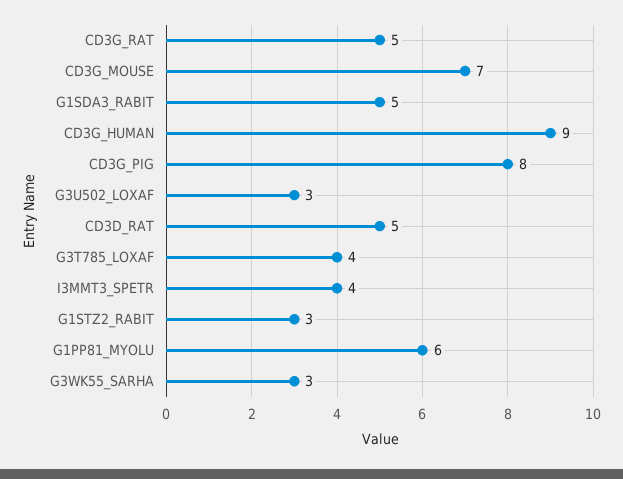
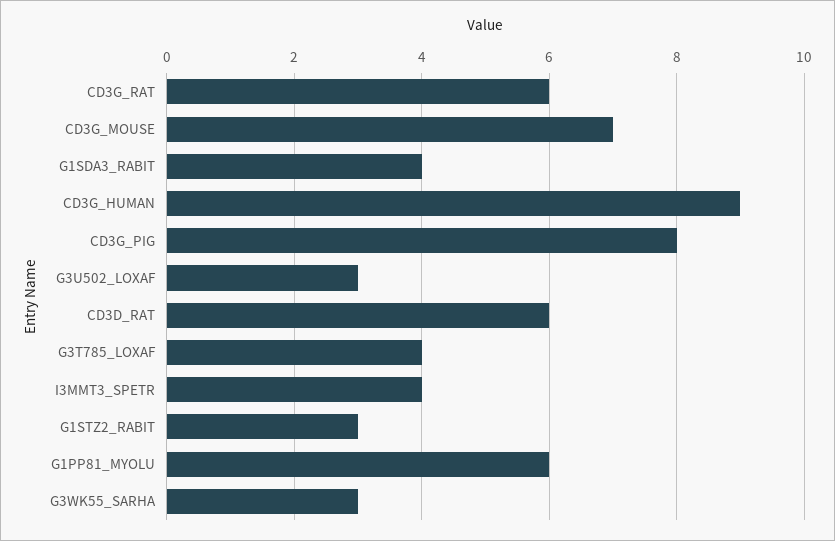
  {
-   "CD3G_RAT": 5,
+   "CD3G_RAT": 6,
    "CD3G_MOUSE": 7,
-   "G1SDA3_RABIT": 5,
+   "G1SDA3_RABIT": 4,
    "CD3G_HUMAN": 9,
    "CD3G_PIG": 8,
    "G3U502_LOXAF": 3,
-   "CD3D_RAT": 5,
+   "CD3D_RAT": 6,
    "G3T785_LOXAF": 4,
    "I3MMT3_SPETR": 4,
    "G1STZ2_RABIT": 3,
    "G1PP81_MYOLU": 6,
    "G3WK55_SARHA": 3
  }

